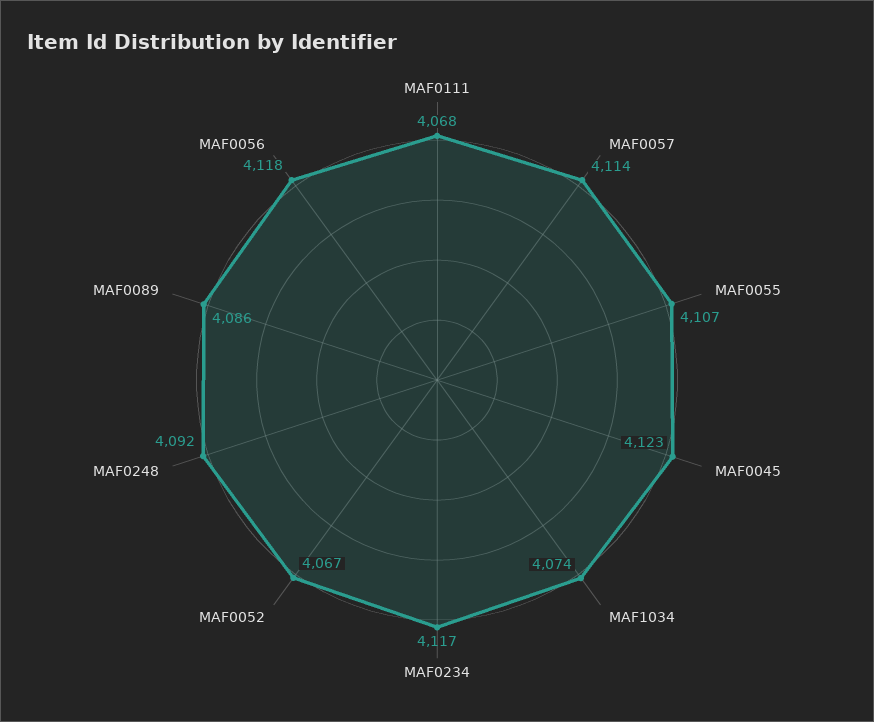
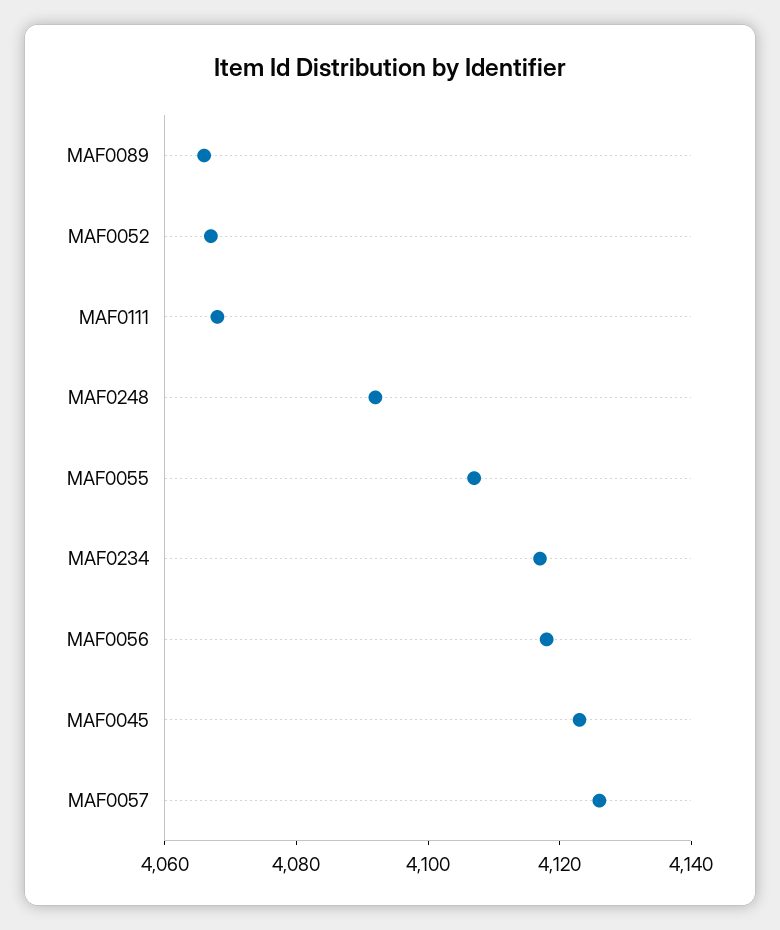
  {
    "MAF0111": 4068,
-   "MAF0057": 4114,
+   "MAF0057": 4125,
    "MAF0055": 4107,
    "MAF0045": 4123,
-   "MAF1034": 4074,
    "MAF0234": 4117,
    "MAF0052": 4067,
    "MAF0248": 4092,
-   "MAF0089": 4086,
+   "MAF0089": 4065,
    "MAF0056": 4118
  }

